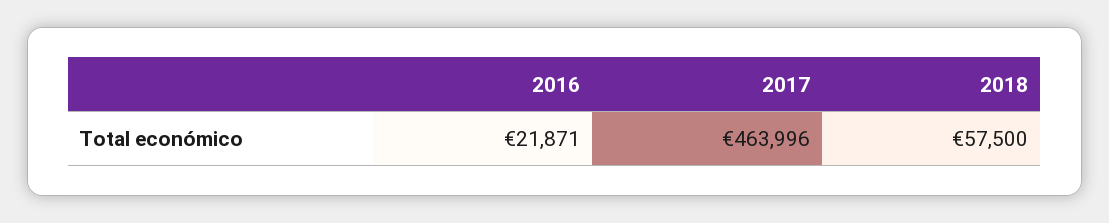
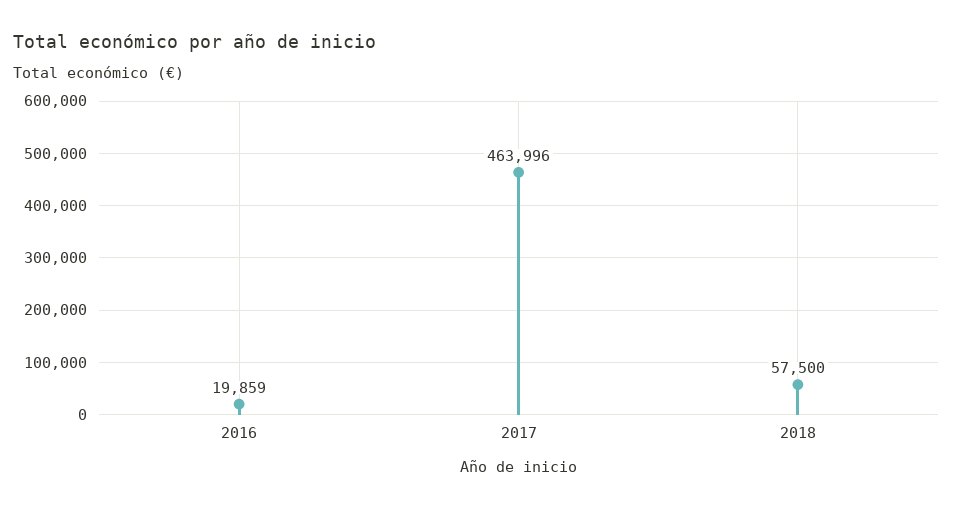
  {
-   "2016": 21871,
+   "2016": 19859,
    "2017": 463996,
    "2018": 57500
  }

